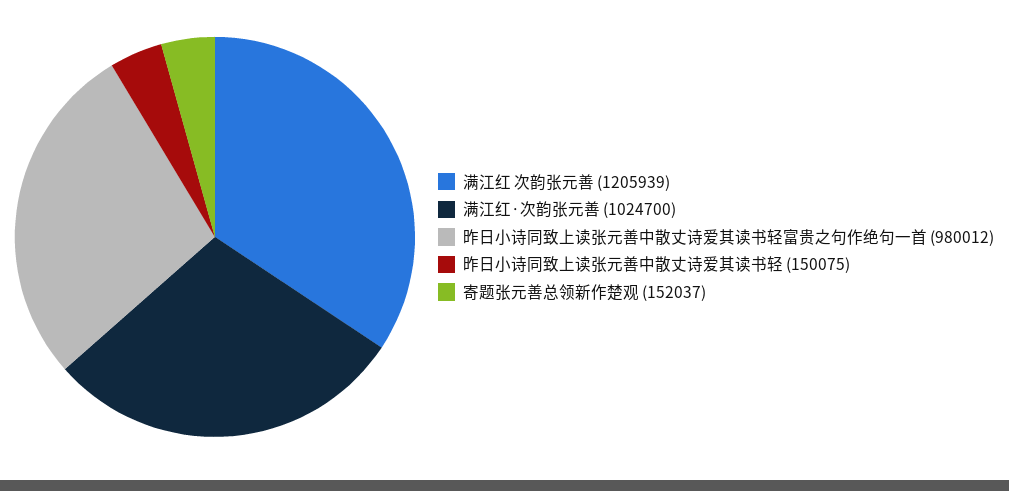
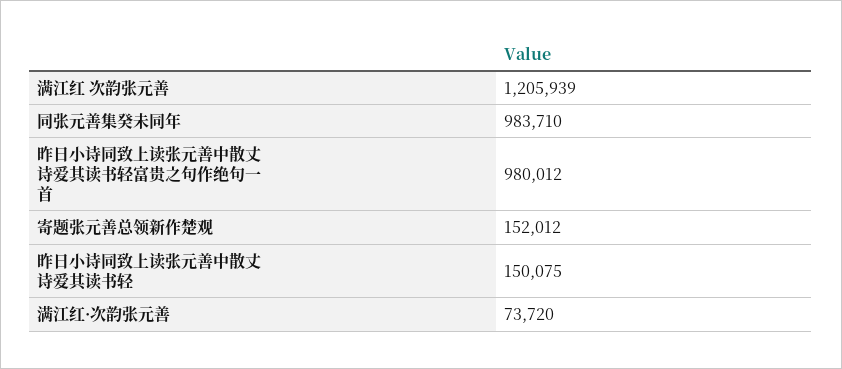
  {
    "满江红 次韵张元善": 1205939,
-   "满江红·次韵张元善": 1024700,
+   "满江红·次韵张元善": 73720,
    "昨日小诗同致上读张元善中散丈诗爱其读书轻富贵之句作绝句一首": 980012,
    "昨日小诗同致上读张元善中散丈诗爱其读书轻": 150075,
-   "寄题张元善总领新作楚观": 152037
+   "寄题张元善总领新作楚观": 152012,
+   "同张元善集癸未同年": 983710
  }

